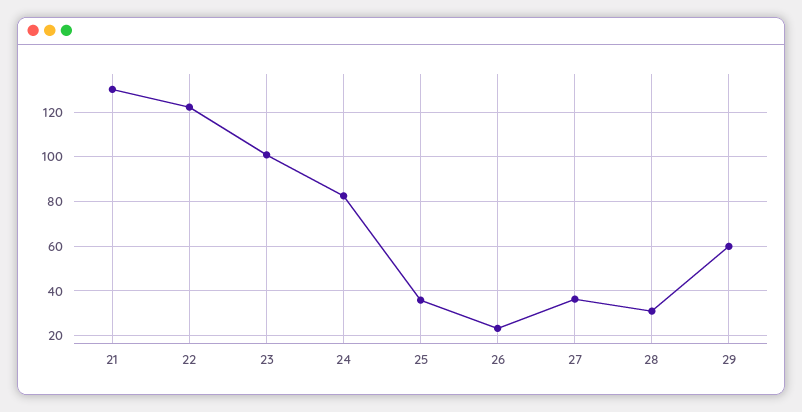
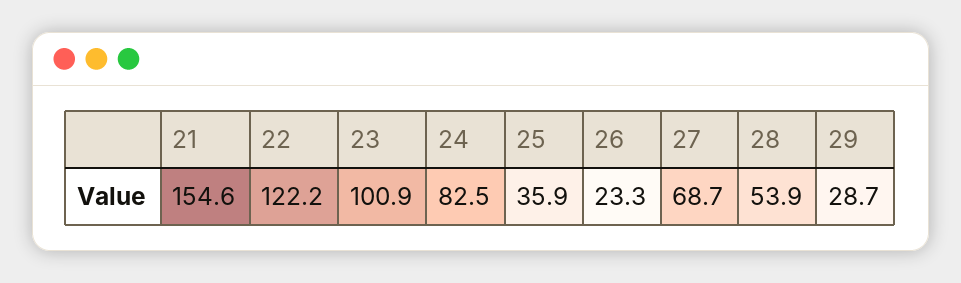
  {
-   "21": 130,
+   "21": 154.6,
    "22": 122.2,
    "23": 100.9,
    "24": 82.5,
    "25": 35.9,
    "26": 23.3,
-   "27": 35,
+   "27": 68.7,
-   "28": 30,
+   "28": 53.9,
-   "29": 60
+   "29": 28.7
  }

